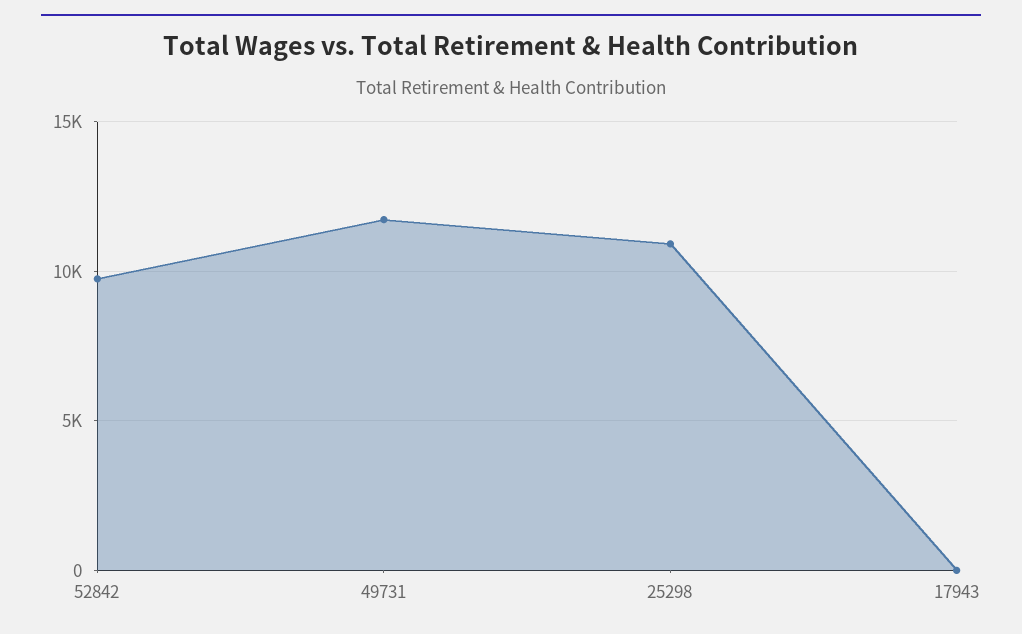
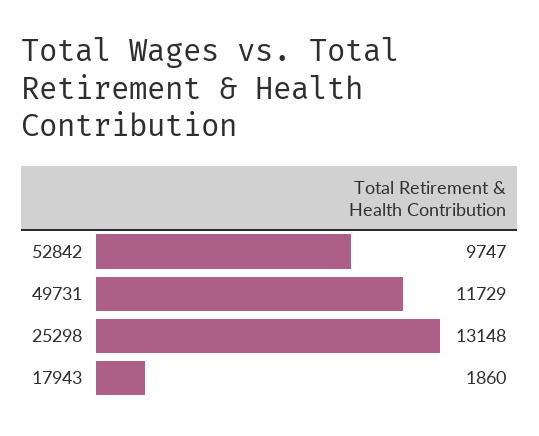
  {
    "52842": 9747,
    "49731": 11729,
-   "25298": 11000,
+   "25298": 13148,
-   "17943": 0
+   "17943": 1860
  }

